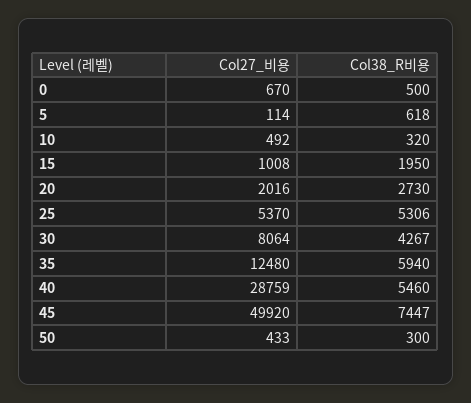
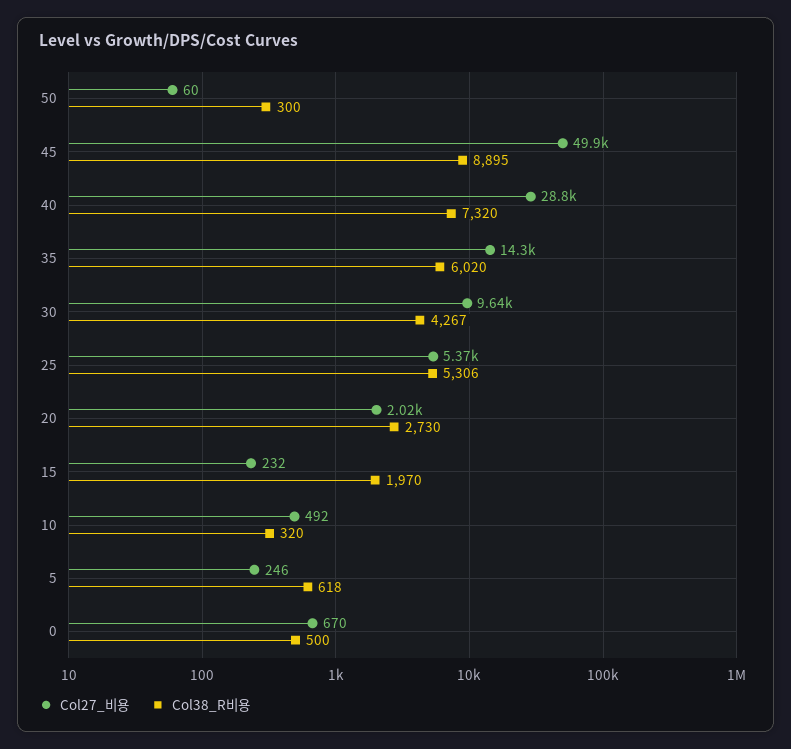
  {
    "Col27_비용": {
      "0": 670,
-     "5": 114,
+     "5": 246,
      "10": 492,
-     "15": 1008,
+     "15": 232,
      "20": 2016,
      "25": 5370,
-     "30": 8064,
+     "30": 9640,
-     "35": 12480,
+     "35": 14300,
      "40": 28759,
      "45": 49920,
-     "50": 433
+     "50": 60
    },
    "Col38_R비용": {
      "0": 500,
      "5": 618,
      "10": 320,
-     "15": 1950,
+     "15": 1970,
      "20": 2730,
      "25": 5306,
      "30": 4267,
-     "35": 5940,
+     "35": 6020,
-     "40": 5460,
+     "40": 7320,
-     "45": 7447,
+     "45": 8895,
      "50": 300
    }
  }

